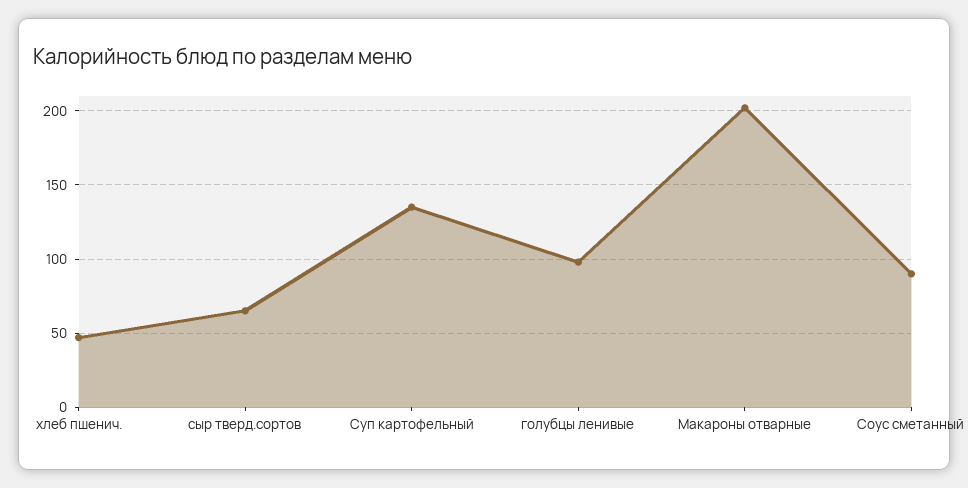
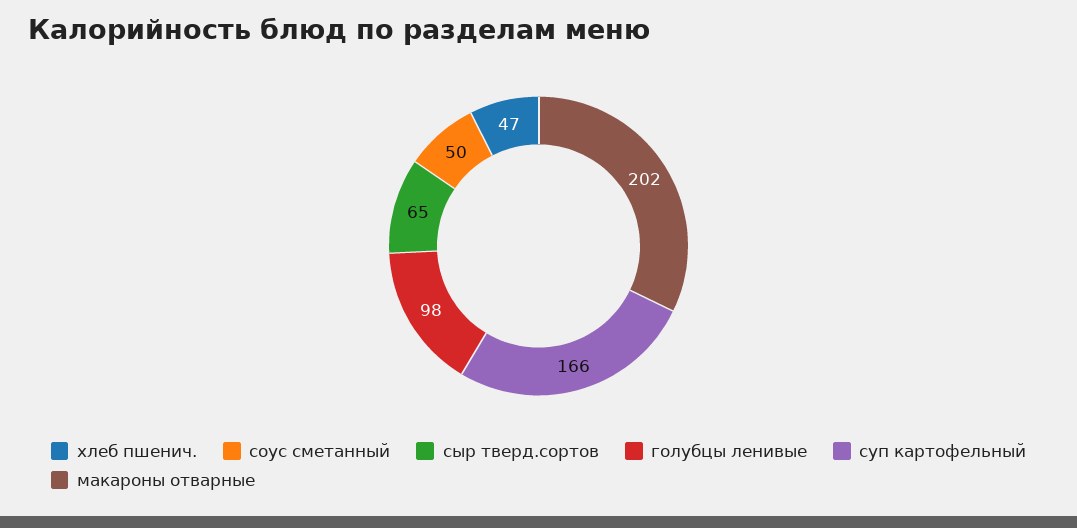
  {
    "хлеб пшенич.": 47,
    "сыр тверд.сортов": 65,
-   "Суп картофельный": 135,
+   "Суп картофельный": 166,
    "голубцы ленивые": 98,
    "Макароны отварные": 202,
-   "Соус сметанный": 90
+   "Соус сметанный": 50
  }

